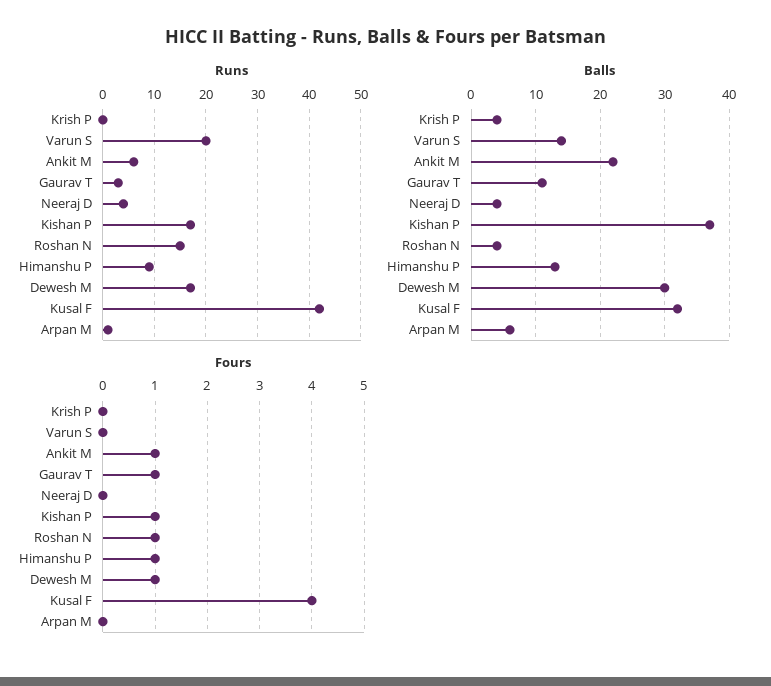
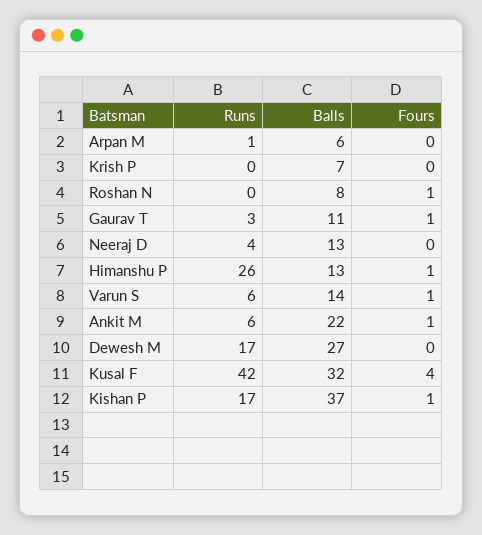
  {
    "Runs": {
      "Krish P": 0,
-     "Varun S": 20,
+     "Varun S": 6,
      "Ankit M": 6,
      "Gaurav T": 3,
      "Neeraj D": 4,
      "Kishan P": 17,
-     "Roshan N": 15,
+     "Roshan N": 0,
-     "Himanshu P": 10,
+     "Himanshu P": 26,
      "Dewesh M": 17,
      "Kusal F": 42,
      "Arpan M": 1
    },
    "Balls": {
-     "Krish P": 4,
+     "Krish P": 7,
      "Varun S": 14,
      "Ankit M": 22,
      "Gaurav T": 11,
-     "Neeraj D": 4,
+     "Neeraj D": 13,
      "Kishan P": 37,
-     "Roshan N": 4,
+     "Roshan N": 8,
      "Himanshu P": 13,
-     "Dewesh M": 30,
+     "Dewesh M": 27,
      "Kusal F": 32,
      "Arpan M": 6
    },
    "Fours": {
      "Krish P": 0,
-     "Varun S": 0,
+     "Varun S": 1,
      "Ankit M": 1,
      "Gaurav T": 1,
      "Neeraj D": 0,
      "Kishan P": 1,
      "Roshan N": 1,
      "Himanshu P": 1,
-     "Dewesh M": 1,
+     "Dewesh M": 0,
      "Kusal F": 4,
      "Arpan M": 0
    }
  }

